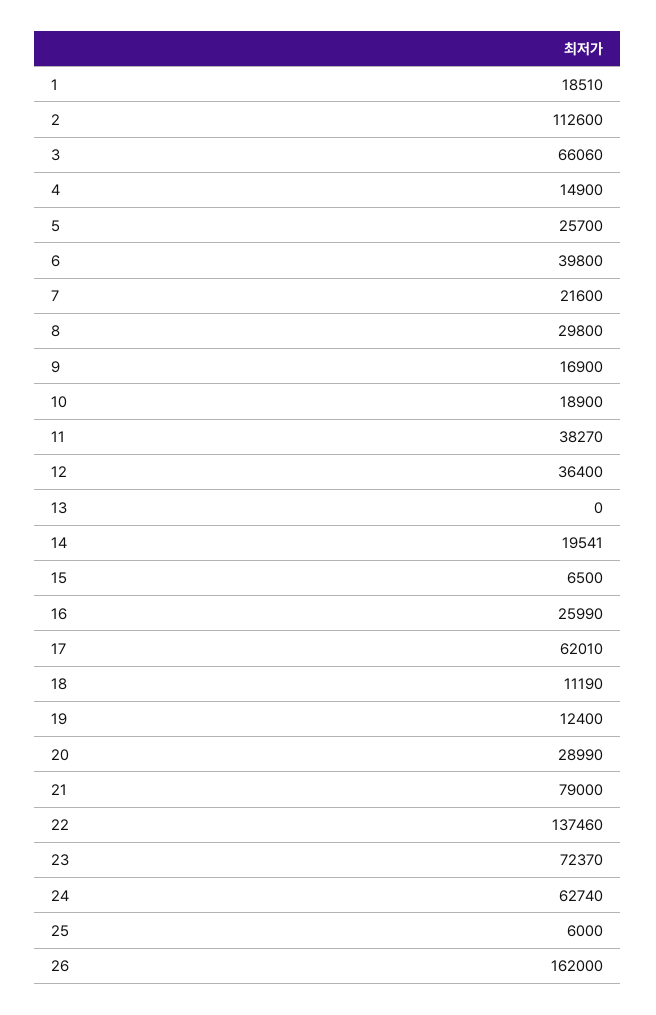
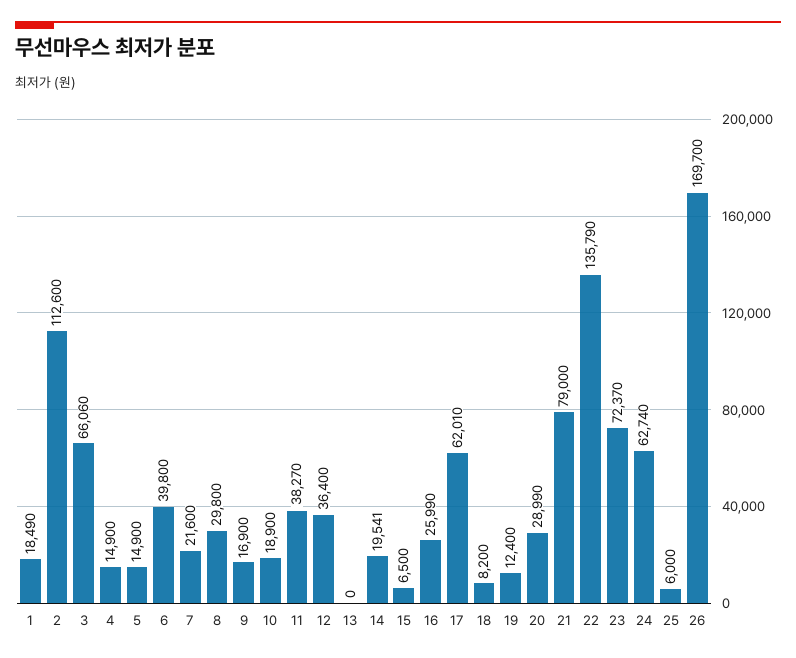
  {
-   "1": 18510,
+   "1": 18490,
    "2": 112600,
    "3": 66060,
    "4": 14900,
-   "5": 25700,
+   "5": 14900,
    "6": 39800,
    "7": 21600,
    "8": 29800,
    "9": 16900,
    "10": 18900,
    "11": 38270,
    "12": 36400,
    "13": 0,
    "14": 19541,
    "15": 6500,
    "16": 25990,
    "17": 62010,
-   "18": 11190,
+   "18": 8200,
    "19": 12400,
    "20": 28990,
    "21": 79000,
-   "22": 137460,
+   "22": 135790,
    "23": 72370,
    "24": 62740,
    "25": 6000,
-   "26": 162000
+   "26": 169700
  }

